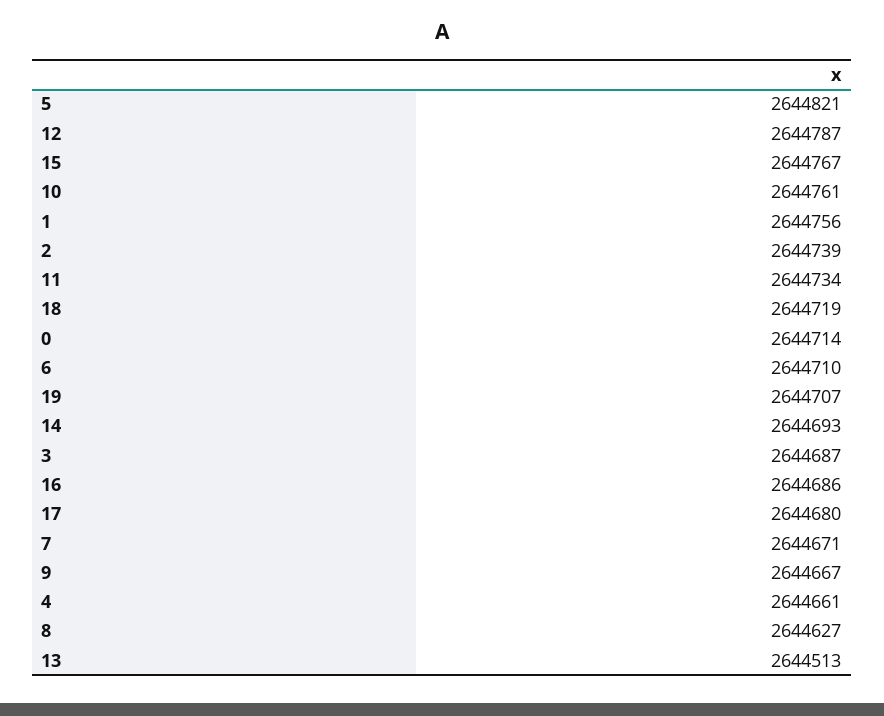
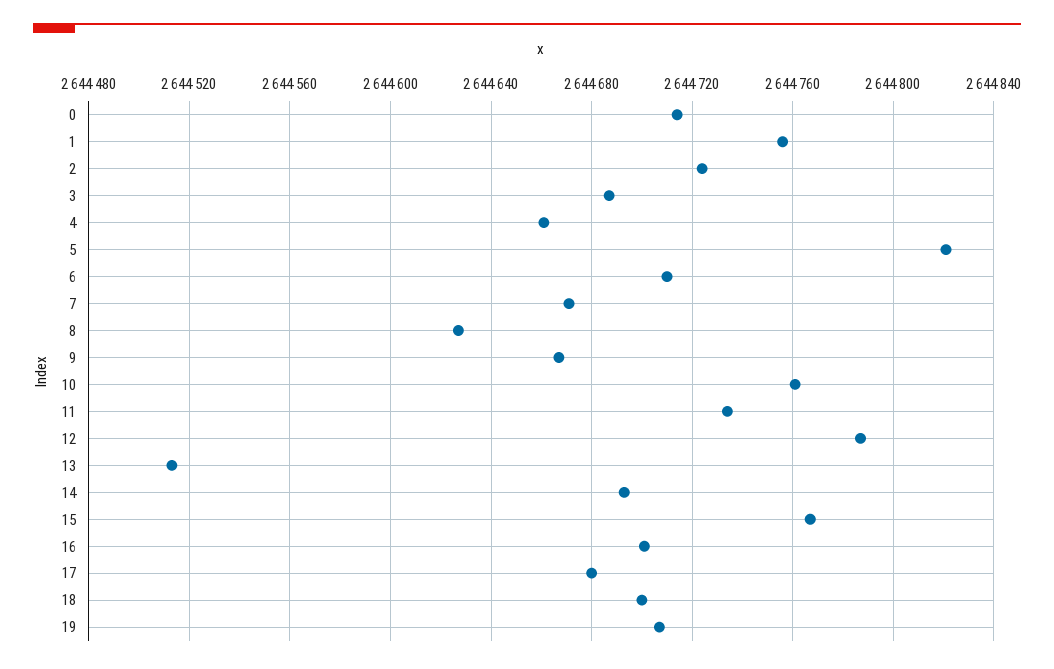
  {
    "5": 2644821,
    "12": 2644787,
    "15": 2644767,
    "10": 2644761,
    "1": 2644756,
-   "2": 2644739,
+   "2": 2644725,
    "11": 2644734,
-   "18": 2644719,
+   "18": 2644700,
    "0": 2644714,
    "6": 2644710,
    "19": 2644707,
    "14": 2644693,
    "3": 2644687,
-   "16": 2644686,
+   "16": 2644700,
    "17": 2644680,
    "7": 2644671,
    "9": 2644667,
    "4": 2644661,
    "8": 2644627,
    "13": 2644513
  }

